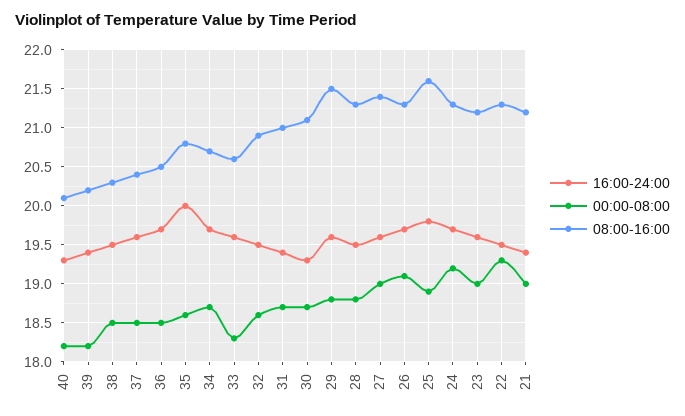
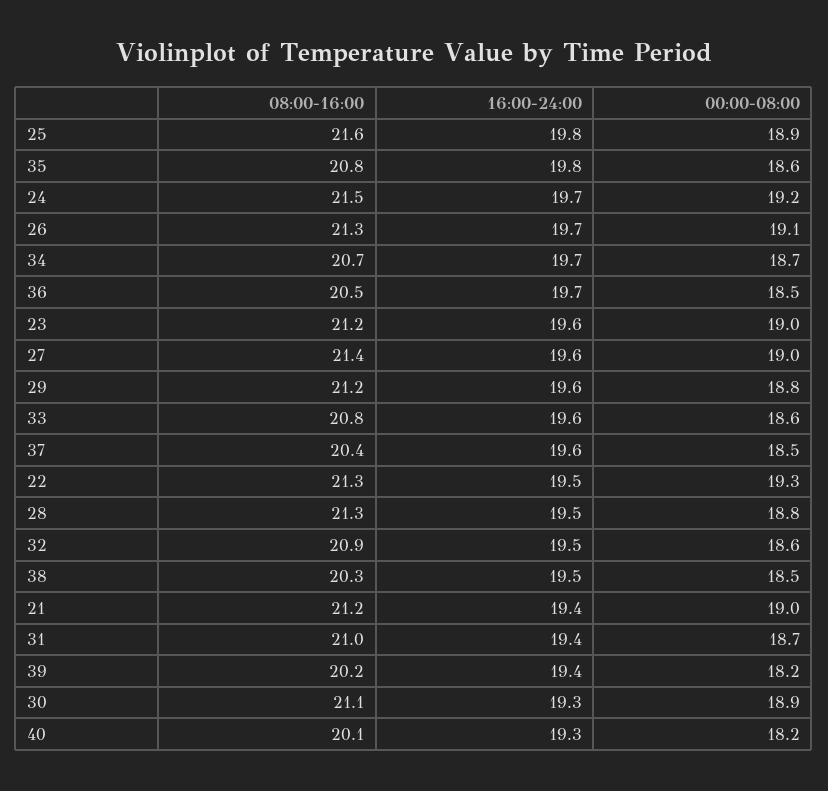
  {
    "16:00-24:00": {
      "40": 19.3,
      "39": 19.4,
      "38": 19.5,
      "37": 19.6,
      "36": 19.7,
-     "35": 20,
+     "35": 19.8,
      "34": 19.7,
      "33": 19.6,
      "32": 19.5,
      "31": 19.4,
      "30": 19.3,
      "29": 19.6,
      "28": 19.5,
      "27": 19.6,
      "26": 19.7,
      "25": 19.8,
      "24": 19.7,
      "23": 19.6,
      "22": 19.5,
      "21": 19.4
    },
    "00:00-08:00": {
      "40": 18.2,
      "39": 18.2,
      "38": 18.5,
      "37": 18.5,
      "36": 18.5,
      "35": 18.6,
      "34": 18.7,
-     "33": 18.3,
+     "33": 18.6,
      "32": 18.6,
      "31": 18.7,
-     "30": 18.7,
+     "30": 18.9,
      "29": 18.8,
      "28": 18.8,
      "27": 19,
      "26": 19.1,
      "25": 18.9,
      "24": 19.2,
      "23": 19,
      "22": 19.3,
      "21": 19
    },
    "08:00-16:00": {
      "40": 20.1,
      "39": 20.2,
      "38": 20.3,
      "37": 20.4,
      "36": 20.5,
      "35": 20.8,
      "34": 20.7,
-     "33": 20.6,
+     "33": 20.8,
      "32": 20.9,
      "31": 21,
      "30": 21.1,
-     "29": 21.5,
+     "29": 21.2,
      "28": 21.3,
      "27": 21.4,
      "26": 21.3,
      "25": 21.6,
-     "24": 21.3,
+     "24": 21.5,
      "23": 21.2,
      "22": 21.3,
      "21": 21.2
    }
  }

